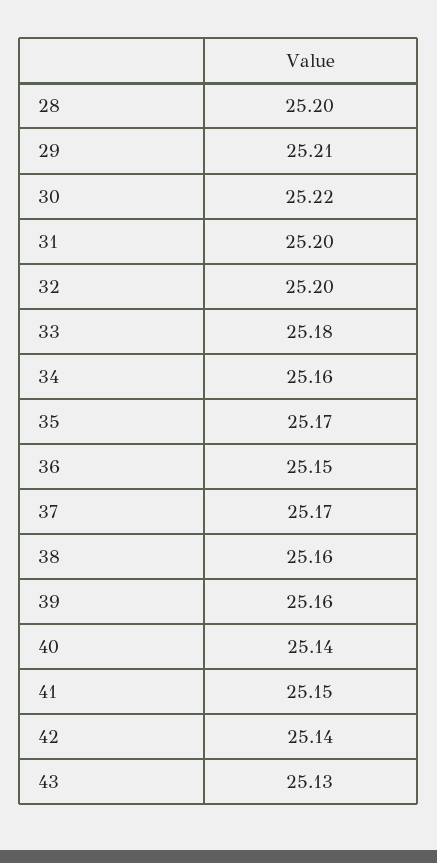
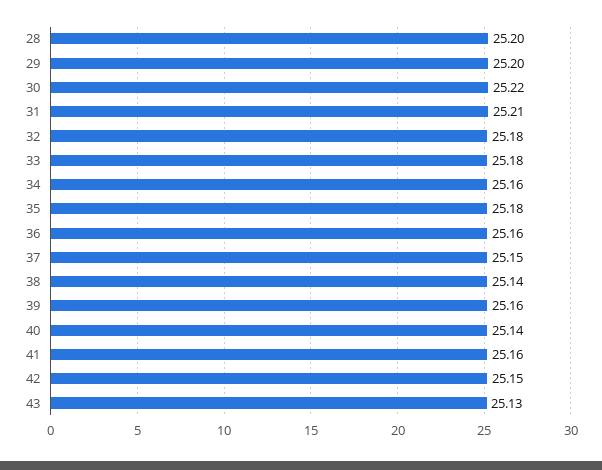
  {
    "28": 25.2,
-   "29": 25.21,
+   "29": 25.2,
    "30": 25.22,
-   "31": 25.2,
+   "31": 25.21,
-   "32": 25.2,
+   "32": 25.18,
    "33": 25.18,
    "34": 25.16,
-   "35": 25.17,
+   "35": 25.18,
-   "36": 25.15,
+   "36": 25.16,
-   "37": 25.17,
+   "37": 25.15,
-   "38": 25.16,
+   "38": 25.14,
    "39": 25.16,
    "40": 25.14,
-   "41": 25.15,
+   "41": 25.16,
-   "42": 25.14,
+   "42": 25.15,
    "43": 25.13
  }

